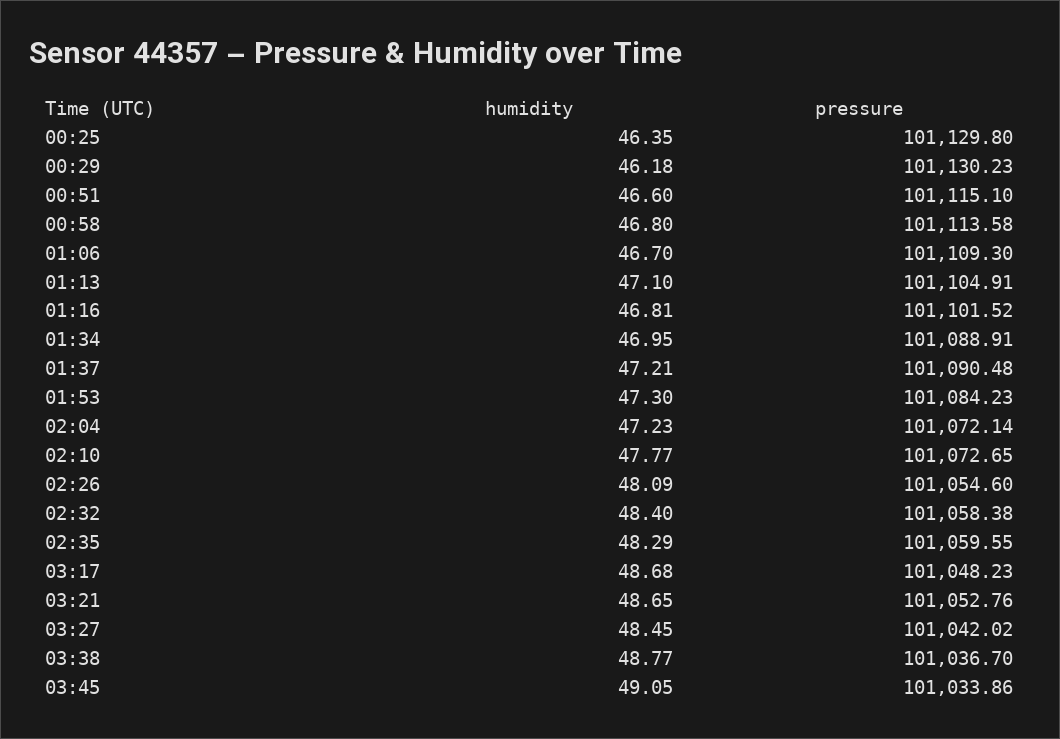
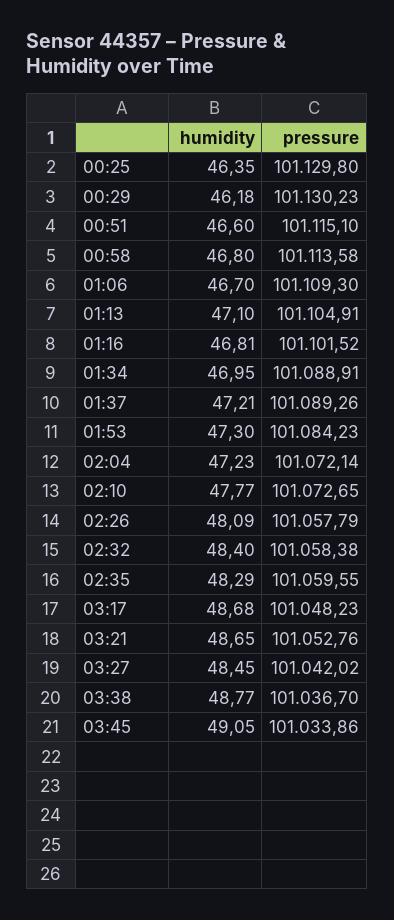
  {
    "humidity": {
      "00:25": 46.35,
      "00:29": 46.18,
      "00:51": 46.6,
      "00:58": 46.8,
      "01:06": 46.7,
      "01:13": 47.1,
      "01:16": 46.81,
      "01:34": 46.95,
      "01:37": 47.21,
      "01:53": 47.3,
      "02:04": 47.23,
      "02:10": 47.77,
      "02:26": 48.09,
      "02:32": 48.4,
      "02:35": 48.29,
      "03:17": 48.68,
      "03:21": 48.65,
      "03:27": 48.45,
      "03:38": 48.77,
      "03:45": 49.05
    },
    "pressure": {
      "00:25": 101129.8,
      "00:29": 101130.23,
      "00:51": 101115.1,
      "00:58": 101113.58,
      "01:06": 101109.3,
      "01:13": 101104.91,
      "01:16": 101101.52,
      "01:34": 101088.91,
-     "01:37": 101090.48,
+     "01:37": 101089.26,
      "01:53": 101084.23,
      "02:04": 101072.14,
      "02:10": 101072.65,
-     "02:26": 101054.6,
+     "02:26": 101057.79,
      "02:32": 101058.38,
      "02:35": 101059.55,
      "03:17": 101048.23,
      "03:21": 101052.76,
      "03:27": 101042.02,
      "03:38": 101036.7,
      "03:45": 101033.86
    }
  }

